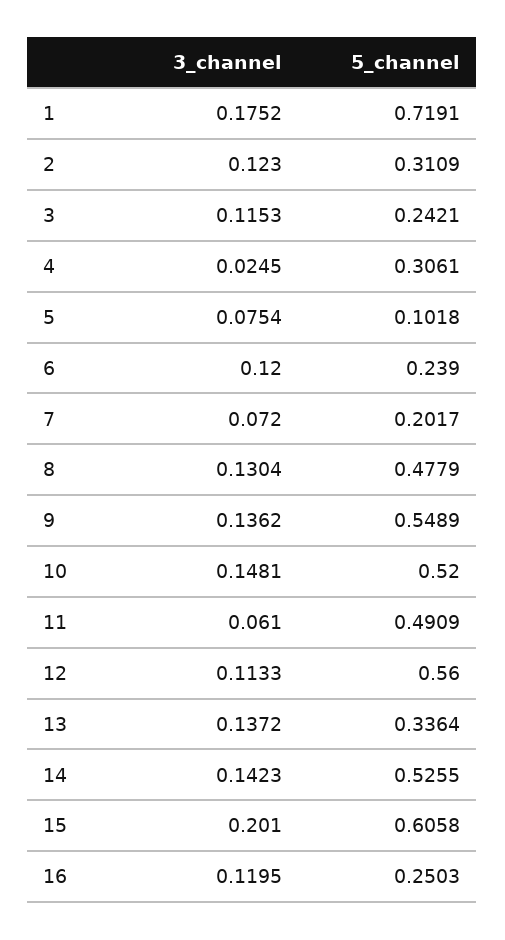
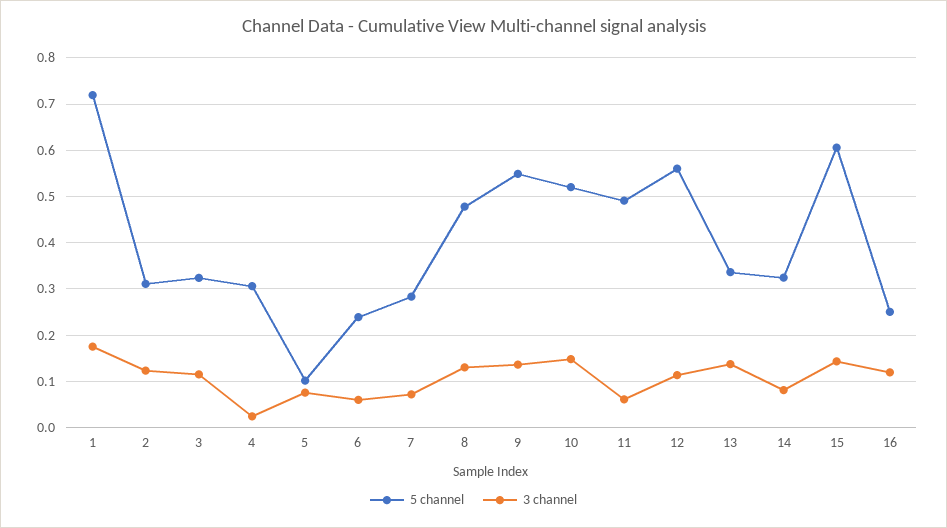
  {
    "3_channel": {
      "1": 0.1752,
      "2": 0.123,
      "3": 0.1153,
      "4": 0.0245,
      "5": 0.0754,
-     "6": 0.12,
+     "6": 0.06,
      "7": 0.072,
      "8": 0.1304,
      "9": 0.1362,
      "10": 0.1481,
      "11": 0.061,
      "12": 0.1133,
      "13": 0.1372,
-     "14": 0.1423,
+     "14": 0.08,
-     "15": 0.201,
+     "15": 0.14,
      "16": 0.1195
    },
    "5_channel": {
      "1": 0.7191,
      "2": 0.3109,
-     "3": 0.2421,
+     "3": 0.32,
      "4": 0.3061,
      "5": 0.1018,
      "6": 0.239,
-     "7": 0.2017,
+     "7": 0.28,
      "8": 0.4779,
      "9": 0.5489,
      "10": 0.52,
      "11": 0.4909,
      "12": 0.56,
      "13": 0.3364,
-     "14": 0.5255,
+     "14": 0.32,
      "15": 0.6058,
      "16": 0.2503
    }
  }

